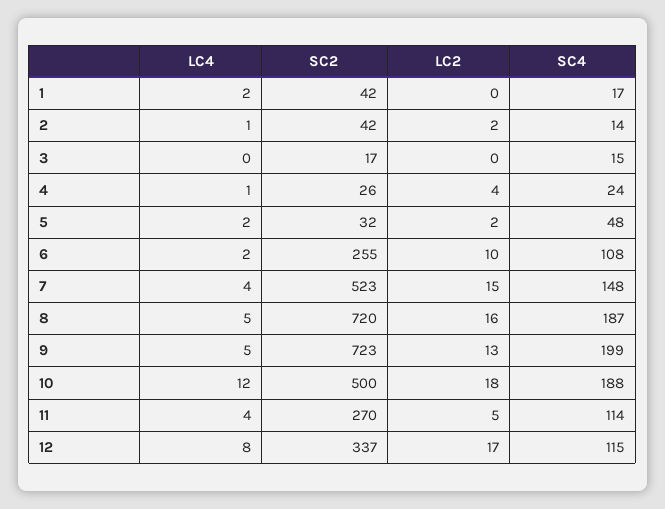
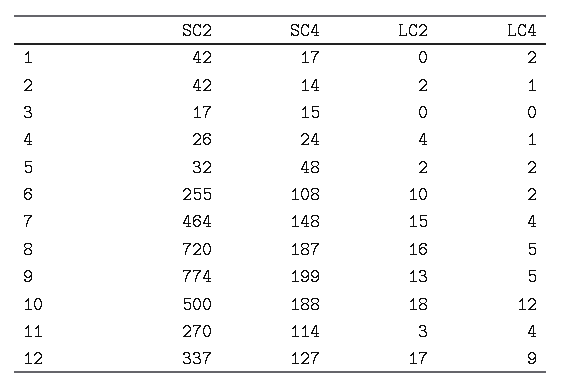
  {
    "LC4": {
      "1": 2,
      "2": 1,
      "3": 0,
      "4": 1,
      "5": 2,
      "6": 2,
      "7": 4,
      "8": 5,
      "9": 5,
      "10": 12,
      "11": 4,
-     "12": 8
+     "12": 9
    },
    "SC2": {
      "1": 42,
      "2": 42,
      "3": 17,
      "4": 26,
      "5": 32,
      "6": 255,
-     "7": 523,
+     "7": 464,
      "8": 720,
-     "9": 723,
+     "9": 774,
      "10": 500,
      "11": 270,
      "12": 337
    },
    "LC2": {
      "1": 0,
      "2": 2,
      "3": 0,
      "4": 4,
      "5": 2,
      "6": 10,
      "7": 15,
      "8": 16,
      "9": 13,
      "10": 18,
-     "11": 5,
+     "11": 3,
      "12": 17
    },
    "SC4": {
      "1": 17,
      "2": 14,
      "3": 15,
      "4": 24,
      "5": 48,
      "6": 108,
      "7": 148,
      "8": 187,
      "9": 199,
      "10": 188,
      "11": 114,
-     "12": 115
+     "12": 127
    }
  }

